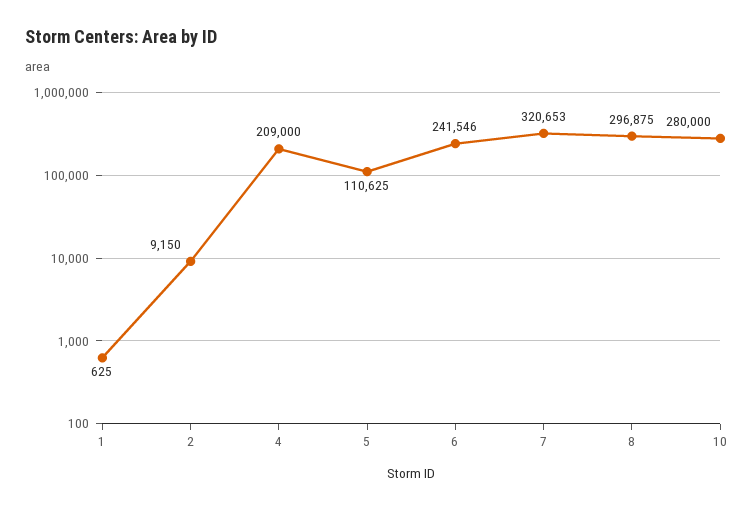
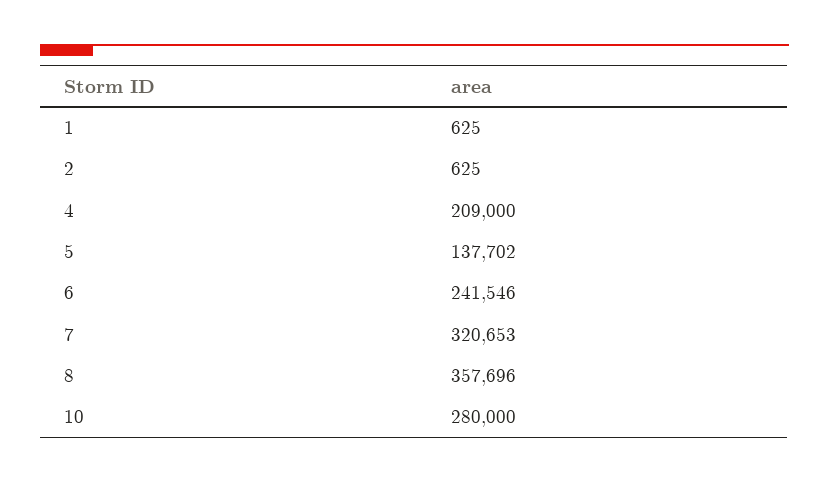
  {
    "1": 625,
-   "2": 9150,
+   "2": 625,
    "4": 209000,
-   "5": 110625,
+   "5": 137702,
    "6": 241546,
    "7": 320653,
-   "8": 296875,
+   "8": 357696,
    "10": 280000
  }

